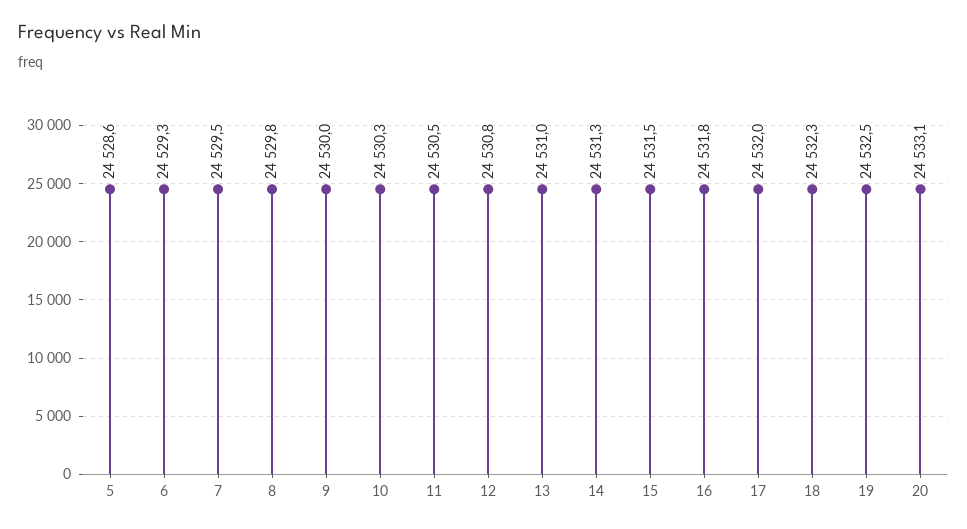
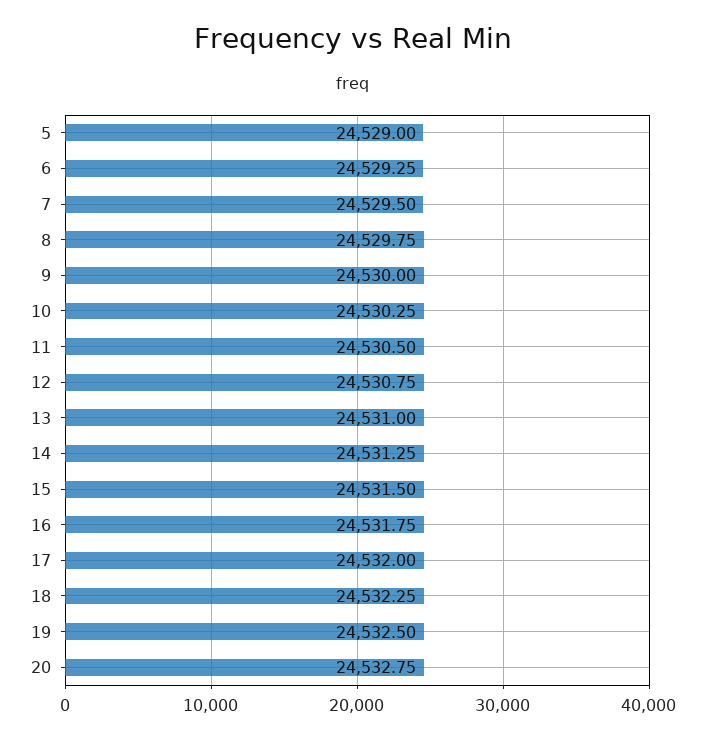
  {
-   "5": 24528.6,
+   "5": 24529,
    "6": 24529.25,
    "7": 24529.5,
    "8": 24529.75,
    "9": 24530,
    "10": 24530.25,
    "11": 24530.5,
    "12": 24530.75,
    "13": 24531,
    "14": 24531.25,
    "15": 24531.5,
    "16": 24531.75,
    "17": 24532,
    "18": 24532.25,
    "19": 24532.5,
-   "20": 24533.1
+   "20": 24532.75
  }

